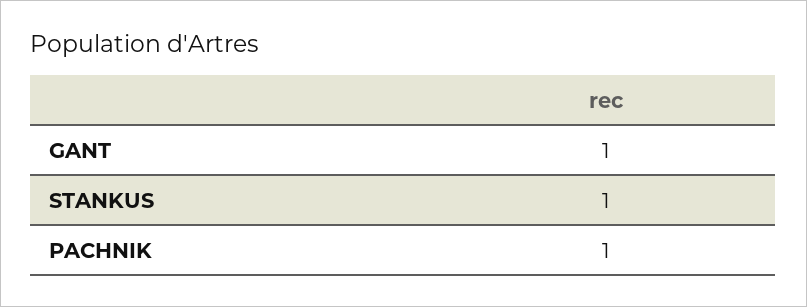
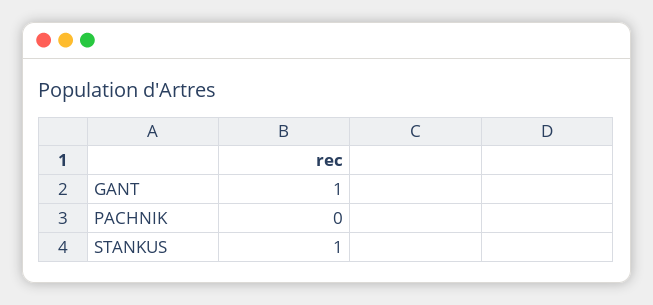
  {
    "GANT": 1,
    "STANKUS": 1,
-   "PACHNIK": 1
+   "PACHNIK": 0
  }

